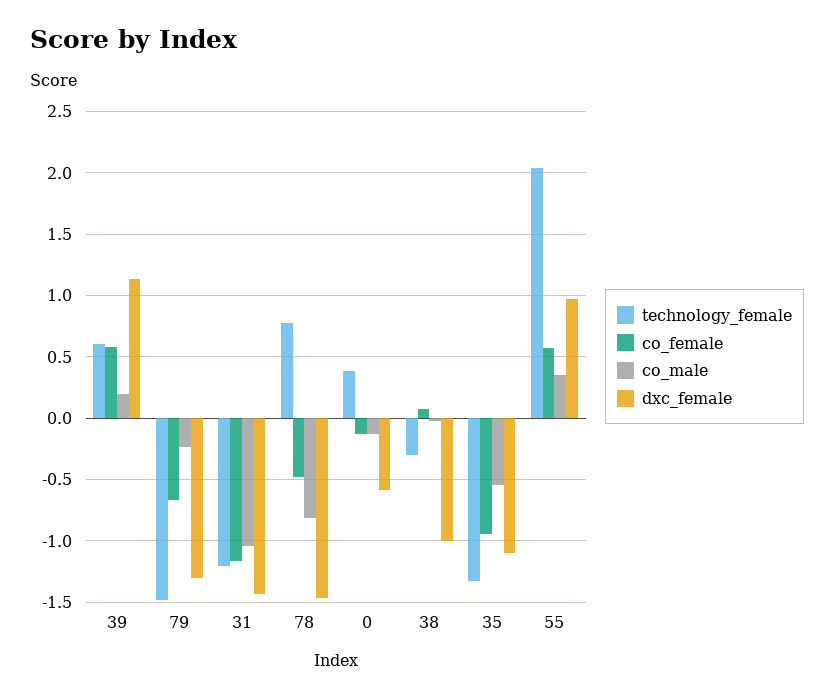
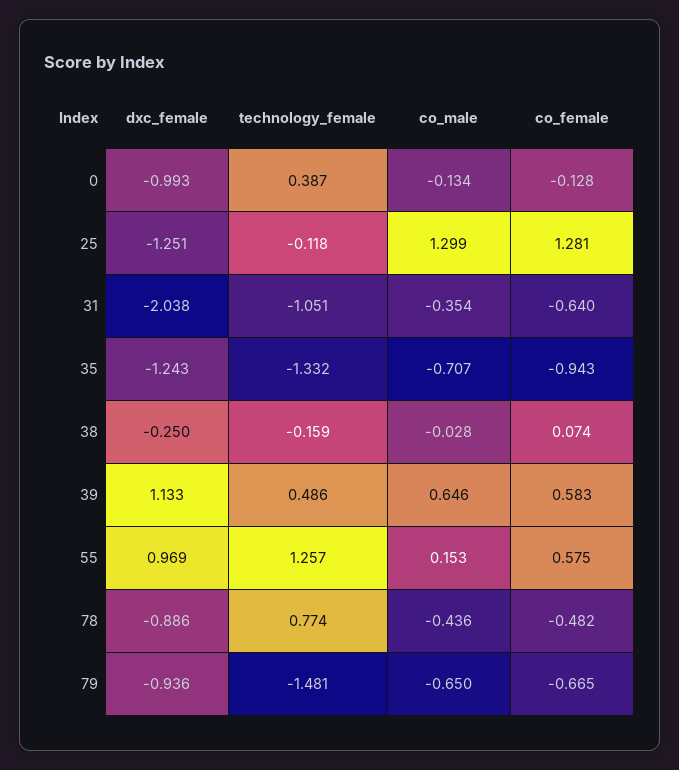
  {
    "technology_female": {
-     "39": 0.6,
+     "39": 0.486,
      "79": -1.481,
-     "31": -1.2,
+     "31": -1.051,
      "78": 0.774,
      "0": 0.387,
-     "38": -0.3,
+     "38": -0.159,
      "35": -1.332,
-     "55": 2.05
+     "55": 1.257,
+     "25": -0.118
    },
    "co_female": {
      "39": 0.583,
      "79": -0.665,
-     "31": -1.15,
+     "31": -0.64,
      "78": -0.482,
      "0": -0.128,
      "38": 0.074,
      "35": -0.943,
-     "55": 0.575
+     "55": 0.575,
+     "25": 1.281
    },
    "co_male": {
-     "39": 0.2,
+     "39": 0.646,
-     "79": -0.25,
+     "79": -0.65,
-     "31": -1.05,
+     "31": -0.354,
-     "78": -0.8,
+     "78": -0.436,
      "0": -0.134,
      "38": -0.028,
-     "35": -0.55,
+     "35": -0.707,
-     "55": 0.35
+     "55": 0.153,
+     "25": 1.299
    },
    "dxc_female": {
      "39": 1.133,
-     "79": -1.3,
+     "79": -0.936,
-     "31": -1.45,
+     "31": -2.038,
-     "78": -1.45,
+     "78": -0.886,
-     "0": -0.6,
+     "0": -0.993,
-     "38": -1,
+     "38": -0.25,
-     "35": -1.1,
+     "35": -1.243,
-     "55": 0.969
+     "55": 0.969,
+     "25": -1.251
    }
  }

